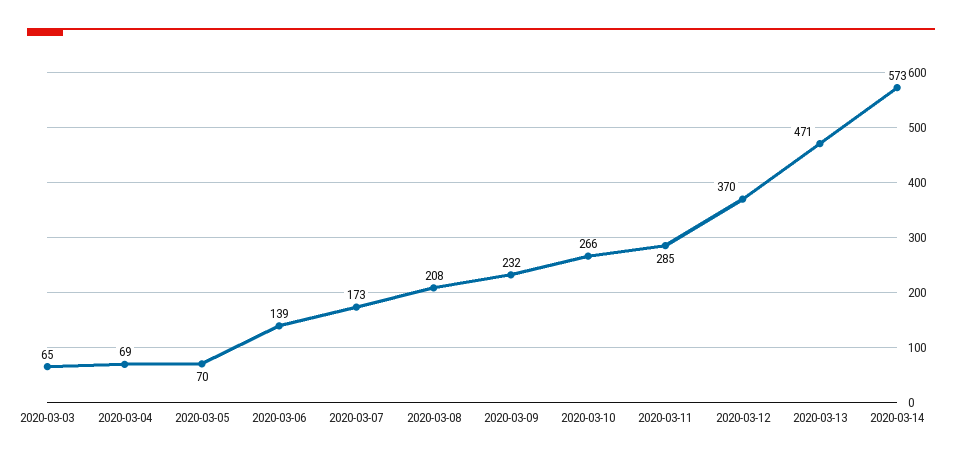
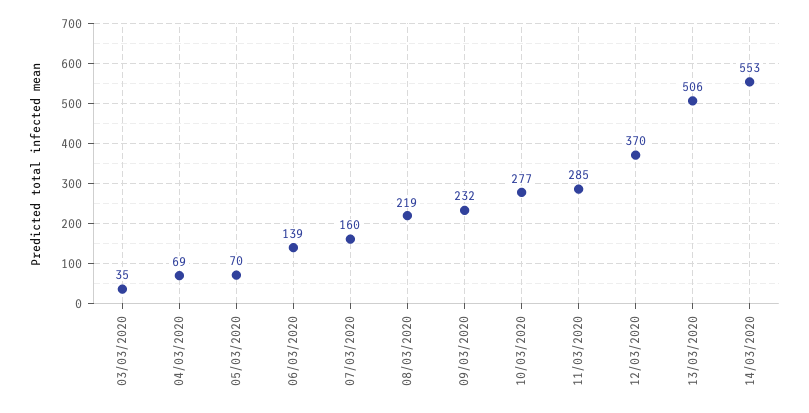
  {
-   "2020-03-03": 65,
+   "2020-03-03": 35,
    "2020-03-04": 69,
    "2020-03-05": 70,
    "2020-03-06": 139,
-   "2020-03-07": 173,
+   "2020-03-07": 160,
-   "2020-03-08": 208,
+   "2020-03-08": 219,
    "2020-03-09": 232,
-   "2020-03-10": 266,
+   "2020-03-10": 277,
    "2020-03-11": 285,
    "2020-03-12": 370,
-   "2020-03-13": 471,
+   "2020-03-13": 506,
-   "2020-03-14": 573
+   "2020-03-14": 553
  }

